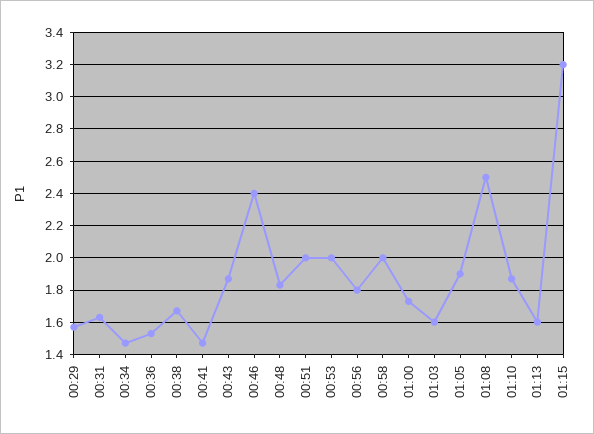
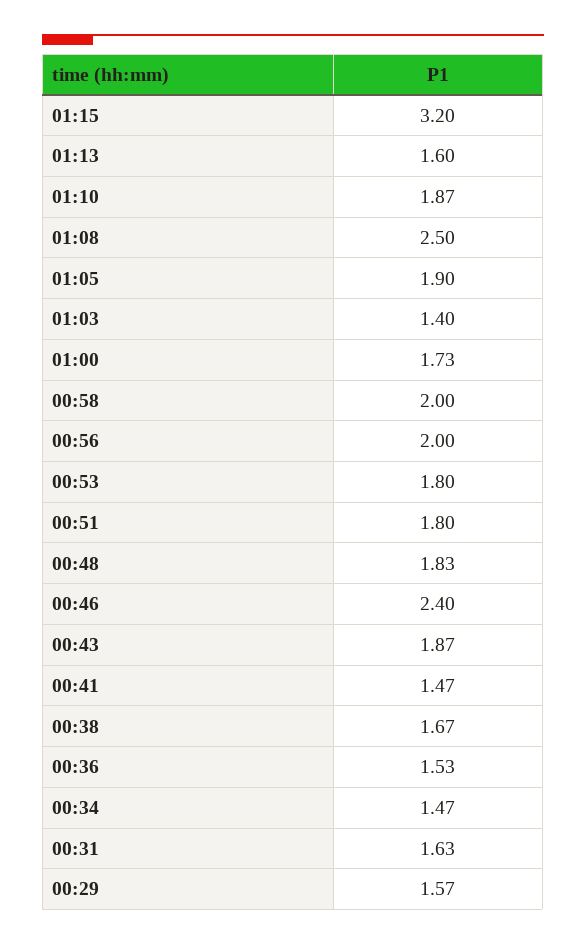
  {
    "00:29": 1.57,
    "00:31": 1.63,
    "00:34": 1.47,
    "00:36": 1.53,
    "00:38": 1.67,
    "00:41": 1.47,
    "00:43": 1.87,
    "00:46": 2.4,
    "00:48": 1.83,
-   "00:51": 2,
+   "00:51": 1.8,
-   "00:53": 2,
+   "00:53": 1.8,
-   "00:56": 1.8,
+   "00:56": 2,
    "00:58": 2,
    "01:00": 1.73,
-   "01:03": 1.6,
+   "01:03": 1.4,
    "01:05": 1.9,
    "01:08": 2.5,
    "01:10": 1.87,
    "01:13": 1.6,
    "01:15": 3.2
  }

